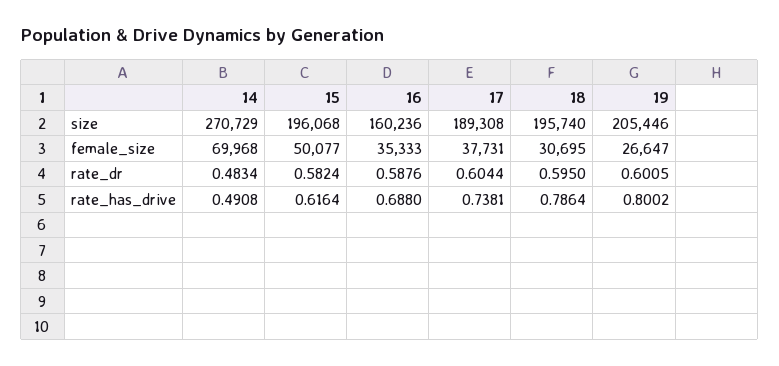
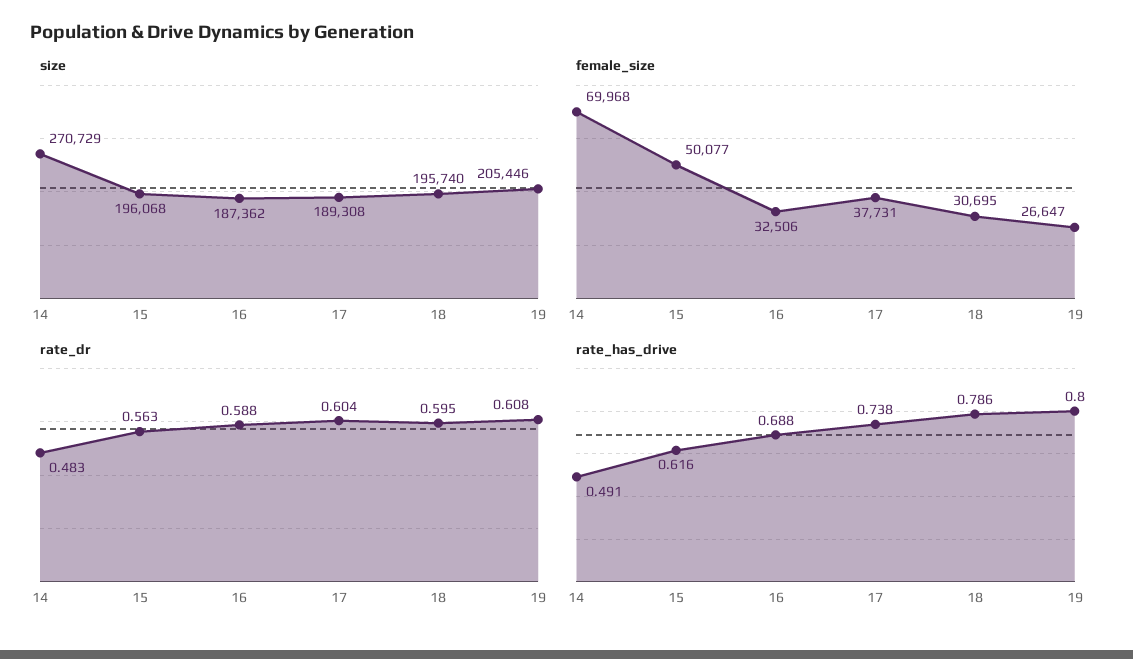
  {
    "size": {
      "14": 270729,
      "15": 196068,
-     "16": 160236,
+     "16": 187362,
      "17": 189308,
      "18": 195740,
      "19": 205446
    },
    "female_size": {
      "14": 69968,
      "15": 50077,
-     "16": 35333,
+     "16": 32506,
      "17": 37731,
      "18": 30695,
      "19": 26647
    },
    "rate_dr": {
      "14": 0.4834,
-     "15": 0.5824,
+     "15": 0.563,
      "16": 0.5876,
      "17": 0.6044,
      "18": 0.595,
-     "19": 0.6005
+     "19": 0.608
    },
    "rate_has_drive": {
      "14": 0.4908,
      "15": 0.6164,
      "16": 0.688,
      "17": 0.7381,
      "18": 0.7864,
      "19": 0.8002
    }
  }

